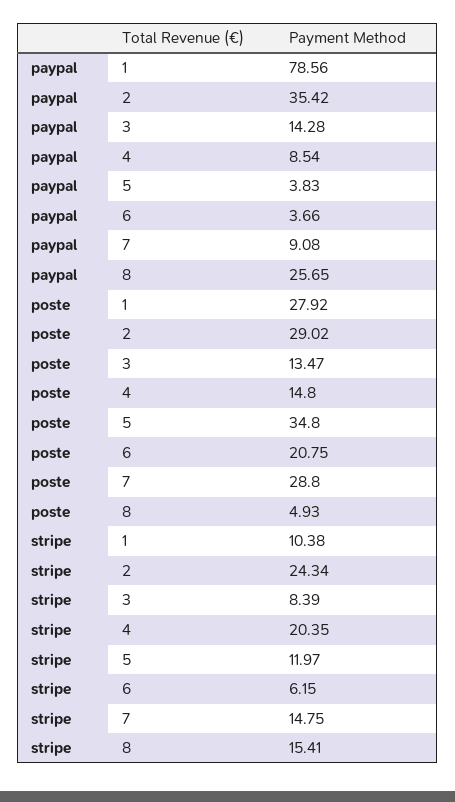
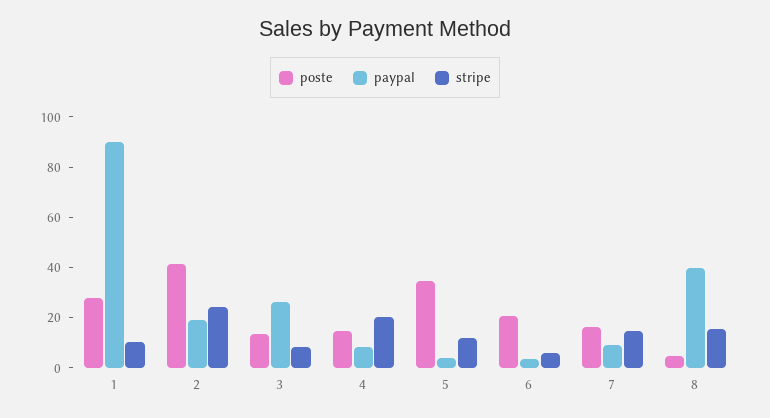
  {
    "paypal": {
-     "1": 78.56,
+     "1": 90,
-     "2": 35.42,
+     "2": 20,
-     "3": 14.28,
+     "3": 25,
      "4": 8.54,
      "5": 3.83,
      "6": 3.66,
      "7": 9.08,
-     "8": 25.65
+     "8": 40
    },
    "poste": {
      "1": 27.92,
-     "2": 29.02,
+     "2": 40,
      "3": 13.47,
      "4": 14.8,
      "5": 34.8,
      "6": 20.75,
-     "7": 28.8,
+     "7": 15,
      "8": 4.93
    },
    "stripe": {
      "1": 10.38,
      "2": 24.34,
      "3": 8.39,
      "4": 20.35,
      "5": 11.97,
      "6": 6.15,
      "7": 14.75,
      "8": 15.41
    }
  }

